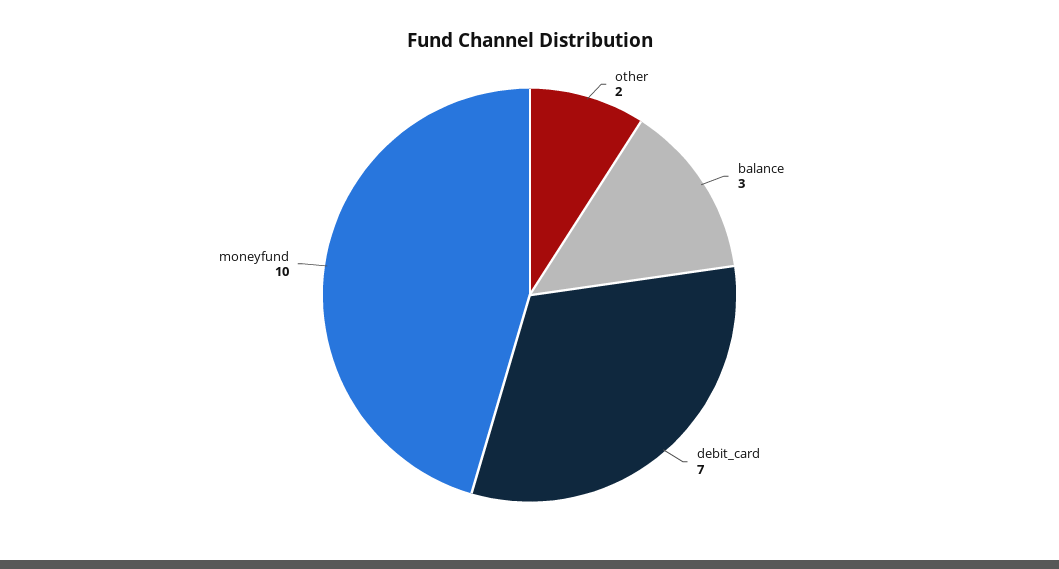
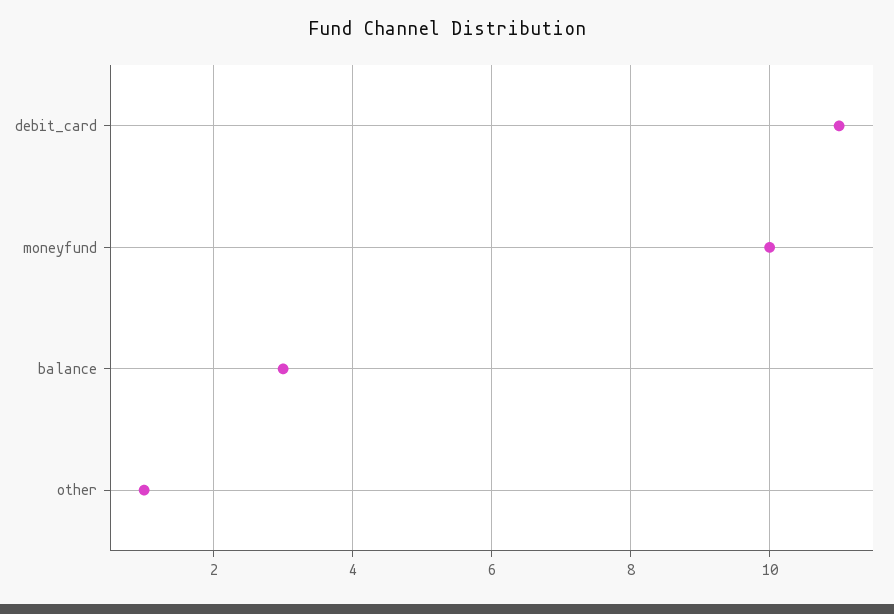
  {
-   "other": 2,
+   "other": 1,
    "balance": 3,
-   "debit_card": 7,
+   "debit_card": 11,
    "moneyfund": 10
  }

